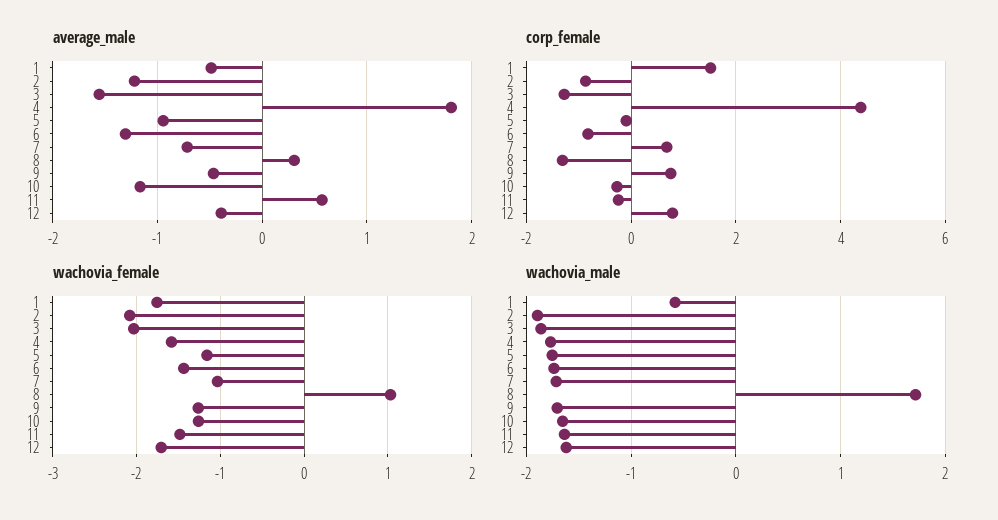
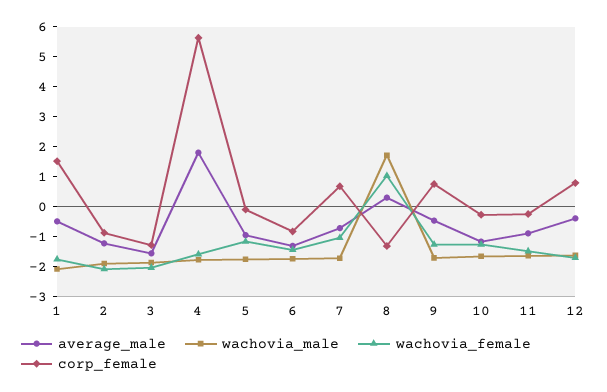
  {
    "average_male": {
      "1": -0.5,
      "2": -1.2,
      "3": -1.6,
      "4": 1.8,
      "5": -0.9,
      "6": -1.3,
      "7": -0.7,
      "8": 0.3,
      "9": -0.5,
      "10": -1.2,
-     "11": 0.6,
+     "11": -1,
      "12": -0.4
    },
    "corp_female": {
      "1": 1.6,
      "2": -0.8,
      "3": -1.2,
-     "4": 4.4,
+     "4": 5.5,
      "5": 0,
      "6": -0.8,
      "7": 0.6,
      "8": -1.4,
      "9": 0.8,
      "10": -0.2,
      "11": -0.2,
      "12": 0.8
    },
    "wachovia_female": {
      "1": -1.8,
      "2": -2.1,
      "3": -2,
      "4": -1.6,
      "5": -1.2,
      "6": -1.4,
      "7": -1,
      "8": 1,
      "9": -1.3,
      "10": -1.3,
      "11": -1.5,
      "12": -1.7
    },
    "wachovia_male": {
-     "1": -0.6,
+     "1": -2,
      "2": -1.9,
      "3": -1.9,
      "4": -1.8,
      "5": -1.8,
      "6": -1.7,
      "7": -1.7,
      "8": 1.7,
      "9": -1.7,
      "10": -1.7,
      "11": -1.6,
      "12": -1.6
    }
  }

